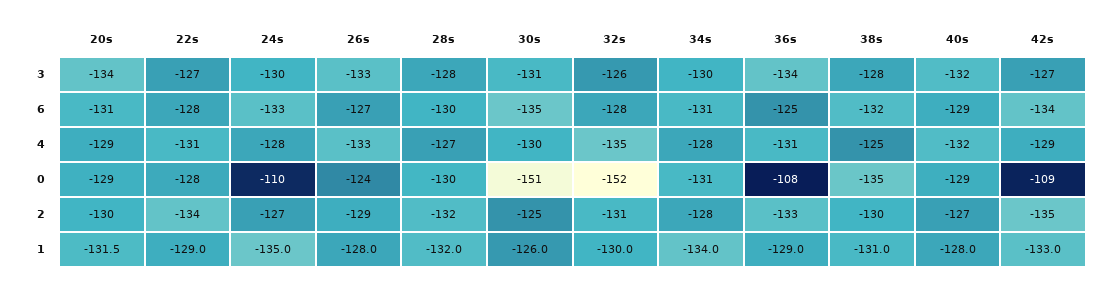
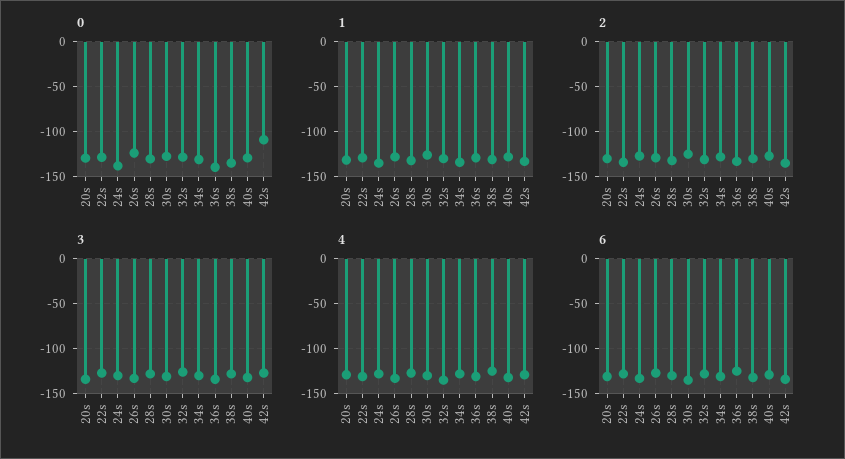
  {
    "3": {
      "20s": -134,
      "22s": -127,
      "24s": -130,
      "26s": -133,
      "28s": -128,
      "30s": -131,
      "32s": -126,
      "34s": -130,
      "36s": -134,
      "38s": -128,
      "40s": -132,
      "42s": -127
    },
    "6": {
      "20s": -131,
      "22s": -128,
      "24s": -133,
      "26s": -127,
      "28s": -130,
      "30s": -135,
      "32s": -128,
      "34s": -131,
      "36s": -125,
      "38s": -132,
      "40s": -129,
      "42s": -134
    },
    "4": {
      "20s": -129,
      "22s": -131,
      "24s": -128,
      "26s": -133,
      "28s": -127,
      "30s": -130,
      "32s": -135,
      "34s": -128,
      "36s": -131,
      "38s": -125,
      "40s": -132,
      "42s": -129
    },
    "0": {
      "20s": -129,
      "22s": -128,
-     "24s": -110,
+     "24s": -140,
      "26s": -124,
      "28s": -130,
-     "30s": -151,
+     "30s": -130,
-     "32s": -152,
+     "32s": -130,
      "34s": -131,
-     "36s": -108,
+     "36s": -140,
      "38s": -135,
      "40s": -129,
      "42s": -109
    },
    "2": {
      "20s": -130,
      "22s": -134,
      "24s": -127,
      "26s": -129,
      "28s": -132,
      "30s": -125,
      "32s": -131,
      "34s": -128,
      "36s": -133,
      "38s": -130,
      "40s": -127,
      "42s": -135
    },
    "1": {
      "20s": -131.5,
      "22s": -129,
      "24s": -135,
      "26s": -128,
      "28s": -132,
      "30s": -126,
      "32s": -130,
      "34s": -134,
      "36s": -129,
      "38s": -131,
      "40s": -128,
      "42s": -133
    }
  }

